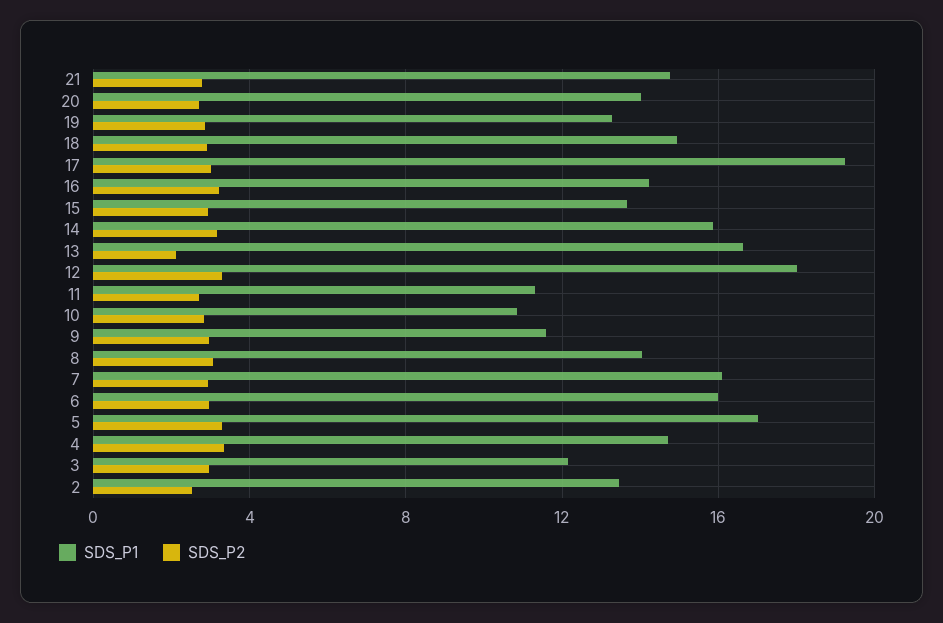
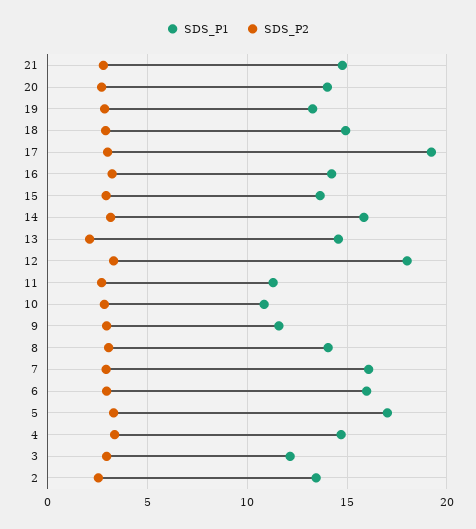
  {
    "SDS_P1": {
      "21": 15,
      "20": 14,
      "19": 13.5,
      "18": 15,
      "17": 19,
      "16": 14,
      "15": 13.5,
      "14": 16,
-     "13": 16.5,
+     "13": 14.5,
      "12": 18,
      "11": 11.5,
      "10": 11,
      "9": 11.5,
      "8": 14,
      "7": 16,
      "6": 16,
      "5": 17,
      "4": 14.5,
      "3": 12,
      "2": 13.5
    },
    "SDS_P2": {
      "21": 3,
      "20": 2.5,
      "19": 3,
      "18": 3,
      "17": 3,
      "16": 3,
      "15": 3,
      "14": 3,
      "13": 2,
      "12": 3.5,
      "11": 2.5,
      "10": 3,
      "9": 3,
      "8": 3,
      "7": 3,
      "6": 3,
      "5": 3.5,
      "4": 3.5,
      "3": 3,
      "2": 2.5
    }
  }

